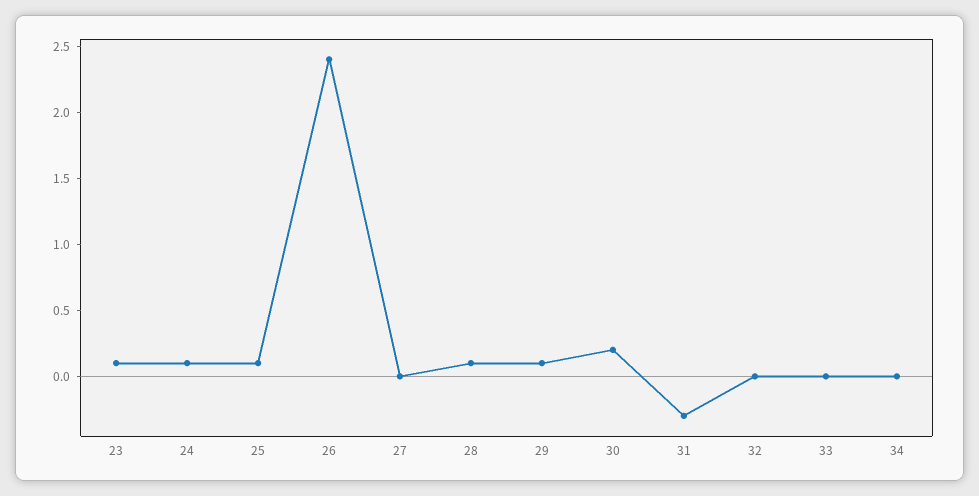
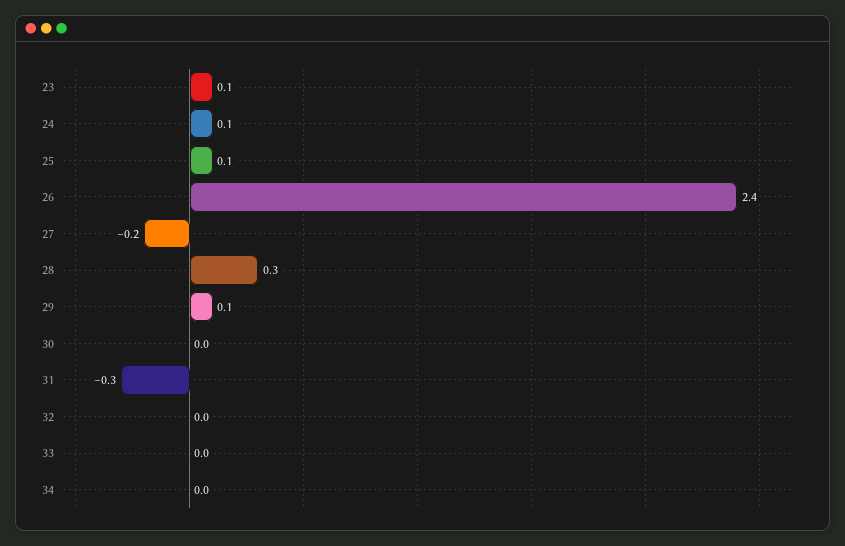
  {
    "23": 0.1,
    "24": 0.1,
    "25": 0.1,
    "26": 2.4,
-   "27": 0,
+   "27": -0.2,
-   "28": 0.1,
+   "28": 0.3,
    "29": 0.1,
-   "30": 0.2,
+   "30": 0,
    "31": -0.3,
    "32": 0,
    "33": 0,
    "34": 0
  }

